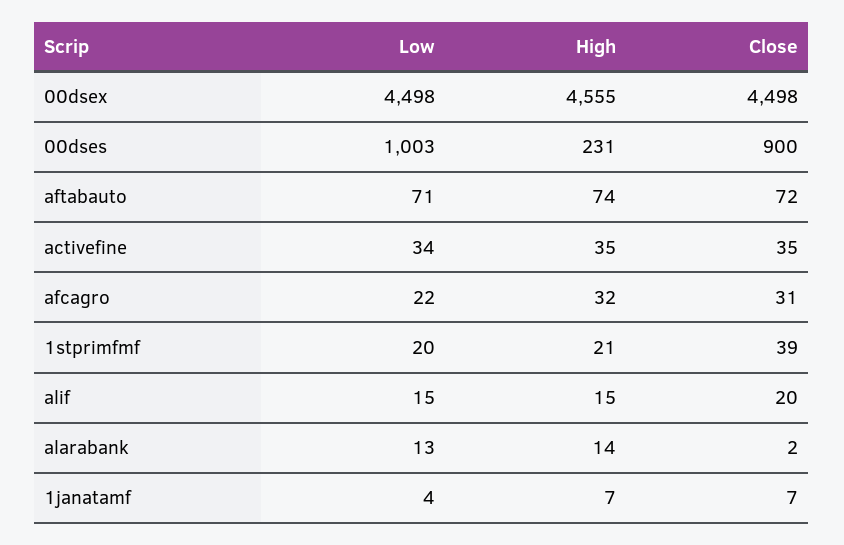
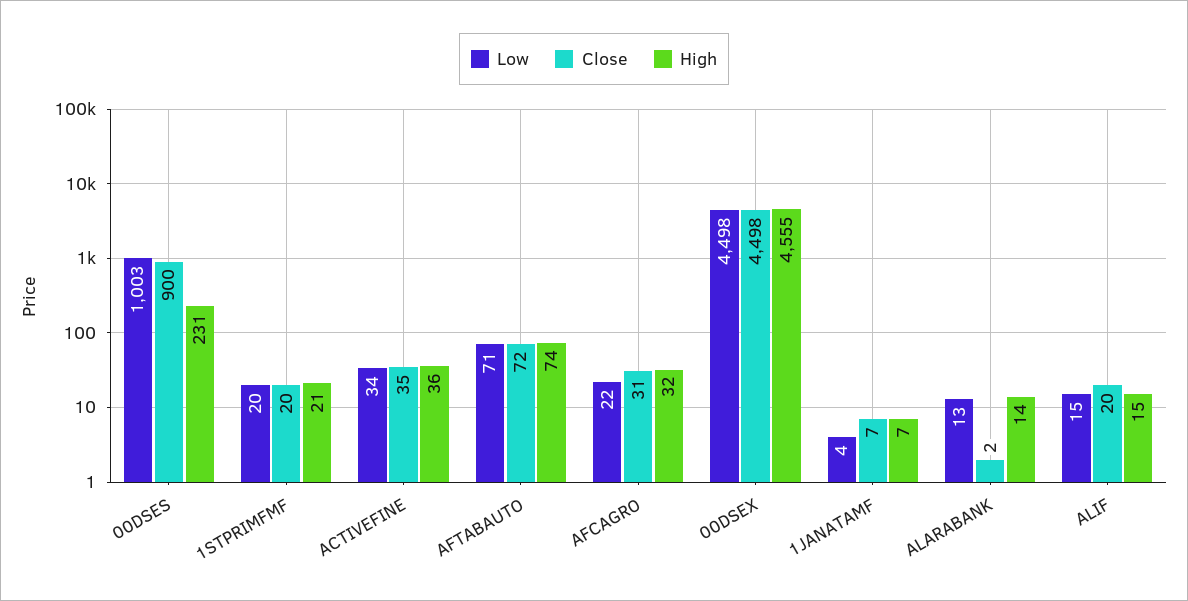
  {
    "Low": {
      "00dsex": 4498,
      "00dses": 1003,
      "aftabauto": 71,
      "activefine": 34,
      "afcagro": 22,
      "1stprimfmf": 20,
      "alif": 15,
      "alarabank": 13,
      "1janatamf": 4
    },
    "High": {
      "00dsex": 4555,
      "00dses": 231,
      "aftabauto": 74,
-     "activefine": 35,
+     "activefine": 36,
      "afcagro": 32,
      "1stprimfmf": 21,
      "alif": 15,
      "alarabank": 14,
      "1janatamf": 7
    },
    "Close": {
      "00dsex": 4498,
      "00dses": 900,
      "aftabauto": 72,
      "activefine": 35,
      "afcagro": 31,
-     "1stprimfmf": 39,
+     "1stprimfmf": 20,
      "alif": 20,
      "alarabank": 2,
      "1janatamf": 7
    }
  }

